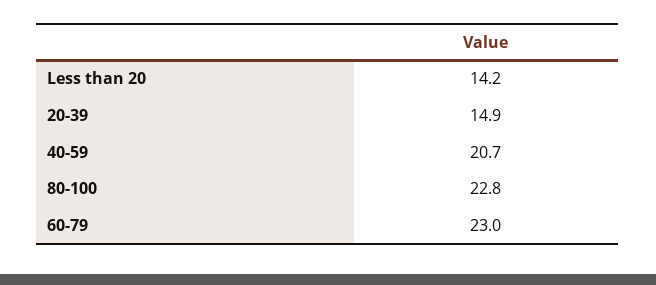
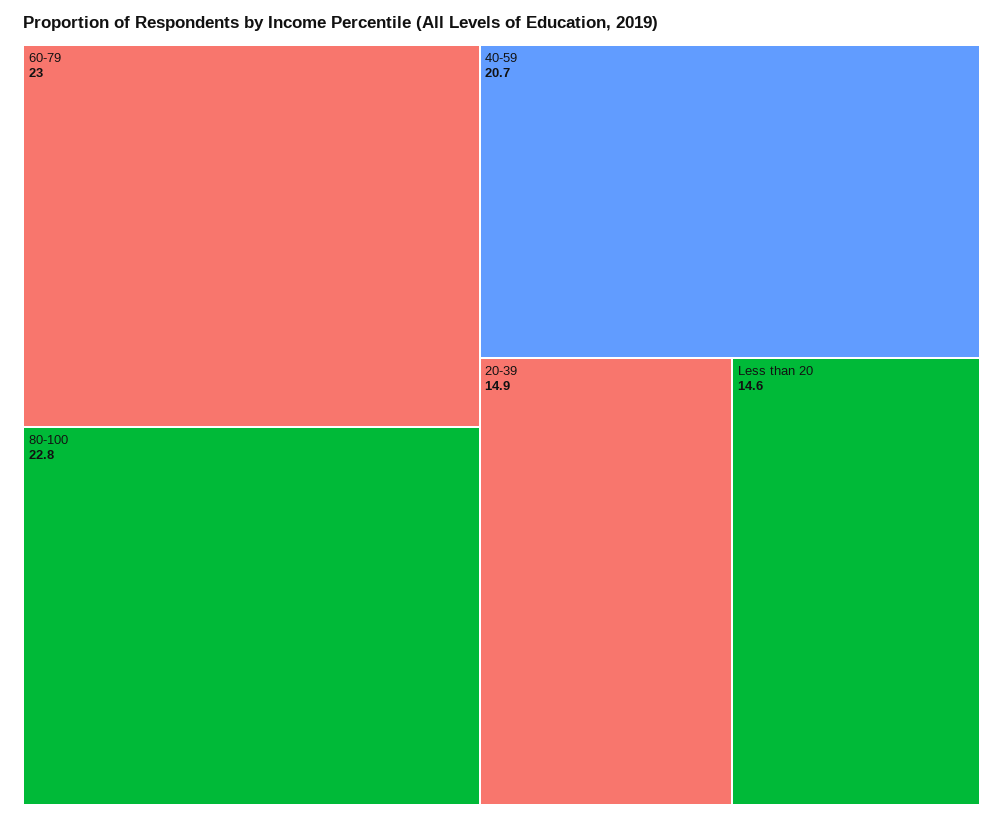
  {
-   "Less than 20": 14.2,
+   "Less than 20": 14.6,
    "20-39": 14.9,
    "40-59": 20.7,
    "80-100": 22.8,
    "60-79": 23
  }

